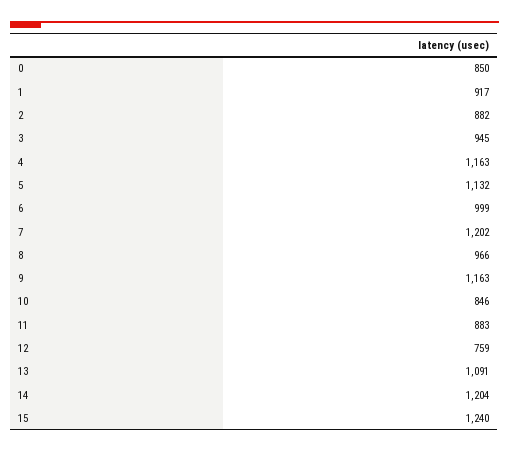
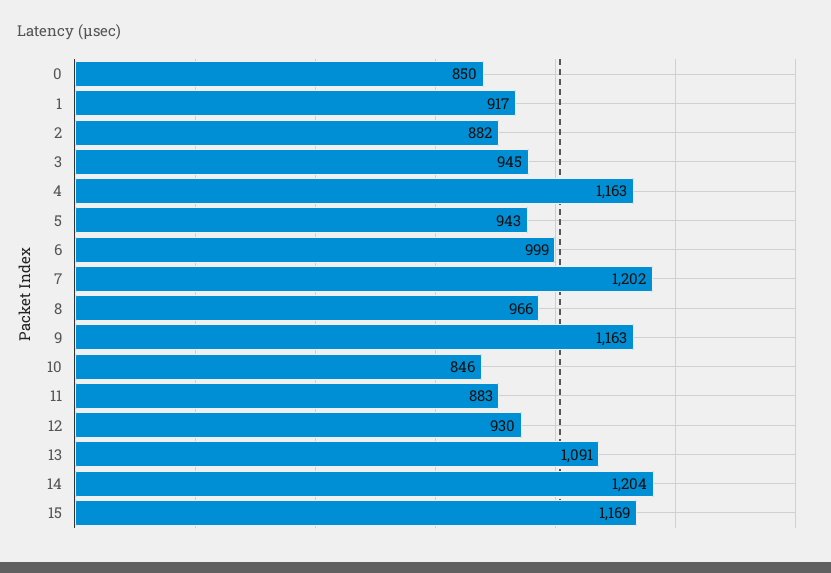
  {
    "0": 850,
    "1": 917,
    "2": 882,
    "3": 945,
    "4": 1163,
-   "5": 1132,
+   "5": 943,
    "6": 999,
    "7": 1202,
    "8": 966,
    "9": 1163,
    "10": 846,
    "11": 883,
-   "12": 759,
+   "12": 930,
    "13": 1091,
    "14": 1204,
-   "15": 1240
+   "15": 1169
  }

